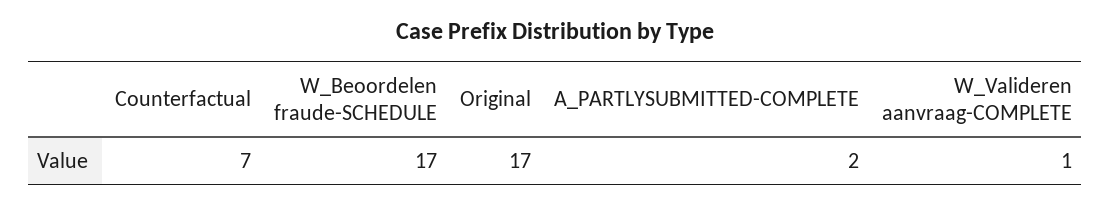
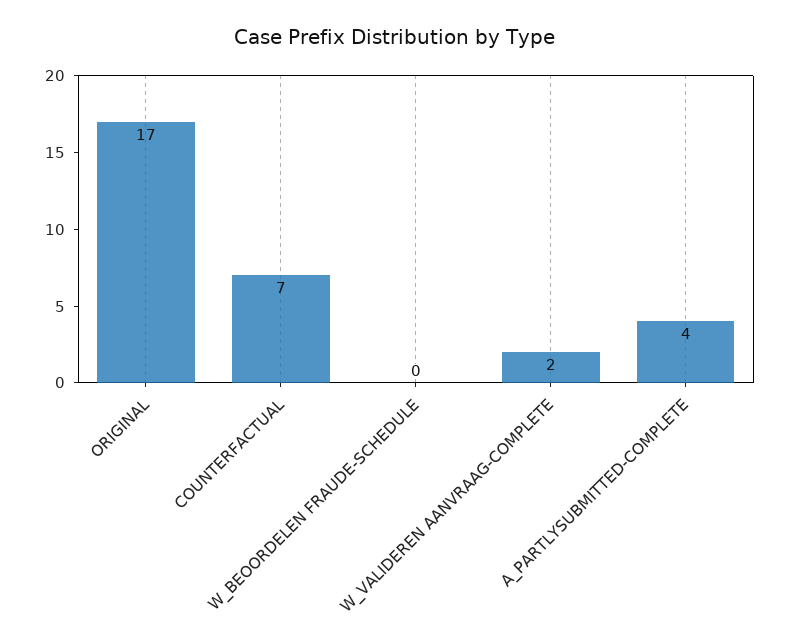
  {
    "Counterfactual": 7,
-   "W_Beoordelen fraude-SCHEDULE": 17,
+   "W_Beoordelen fraude-SCHEDULE": 0,
    "Original": 17,
-   "A_PARTLYSUBMITTED-COMPLETE": 2,
+   "A_PARTLYSUBMITTED-COMPLETE": 4,
-   "W_Valideren aanvraag-COMPLETE": 1
+   "W_Valideren aanvraag-COMPLETE": 2
  }

